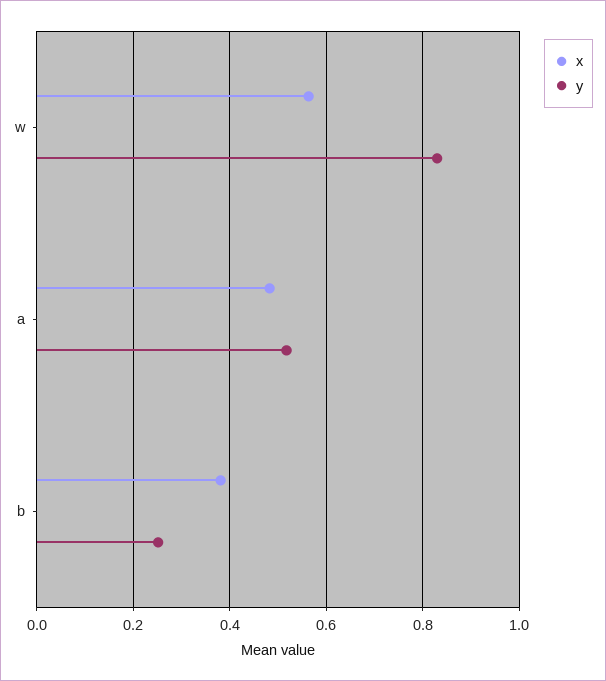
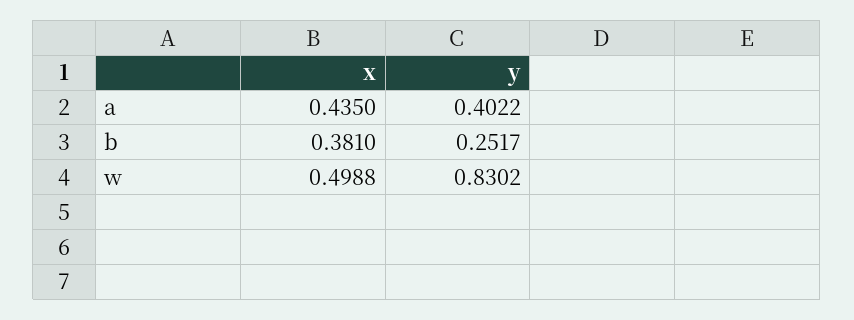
  {
    "x": {
-     "w": 0.56,
+     "w": 0.4988,
-     "a": 0.48,
+     "a": 0.435,
      "b": 0.381
    },
    "y": {
      "w": 0.8302,
-     "a": 0.52,
+     "a": 0.4022,
      "b": 0.2517
    }
  }

